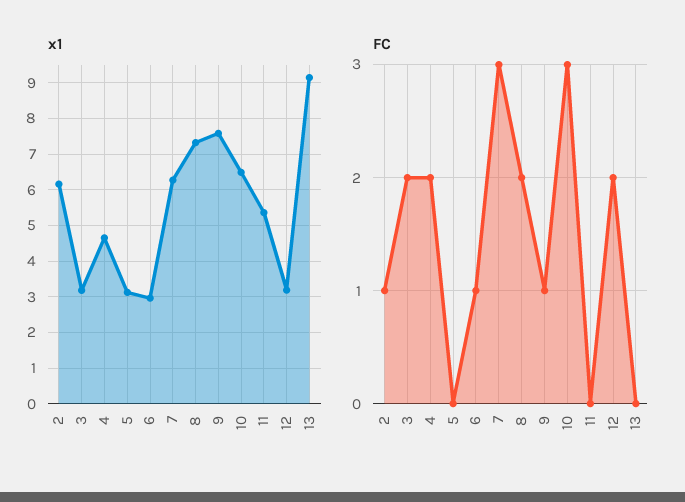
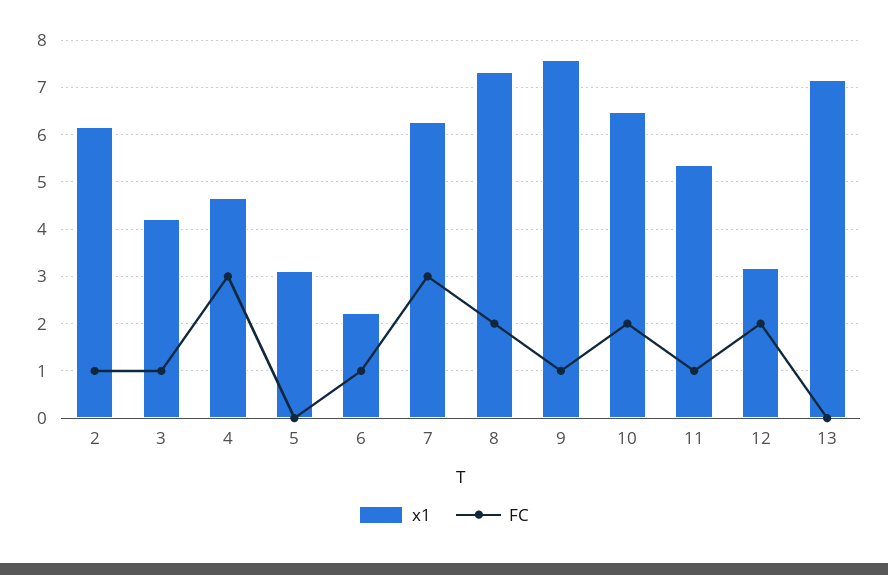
  {
    "x1": {
      "2": 6.2,
-     "3": 3.2,
+     "3": 4.2,
      "4": 4.6,
      "5": 3.2,
-     "6": 3,
+     "6": 2.2,
      "7": 6.2,
      "8": 7.4,
      "9": 7.6,
      "10": 6.4,
      "11": 5.4,
      "12": 3.2,
-     "13": 9.2
+     "13": 7.2
    },
    "FC": {
      "2": 1,
-     "3": 2,
+     "3": 1,
-     "4": 2,
+     "4": 3,
      "5": 0,
      "6": 1,
      "7": 3,
      "8": 2,
      "9": 1,
-     "10": 3,
+     "10": 2,
-     "11": 0,
+     "11": 1,
      "12": 2,
      "13": 0
    }
  }

